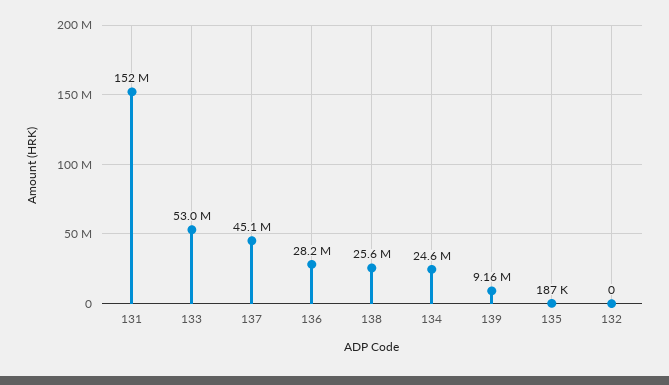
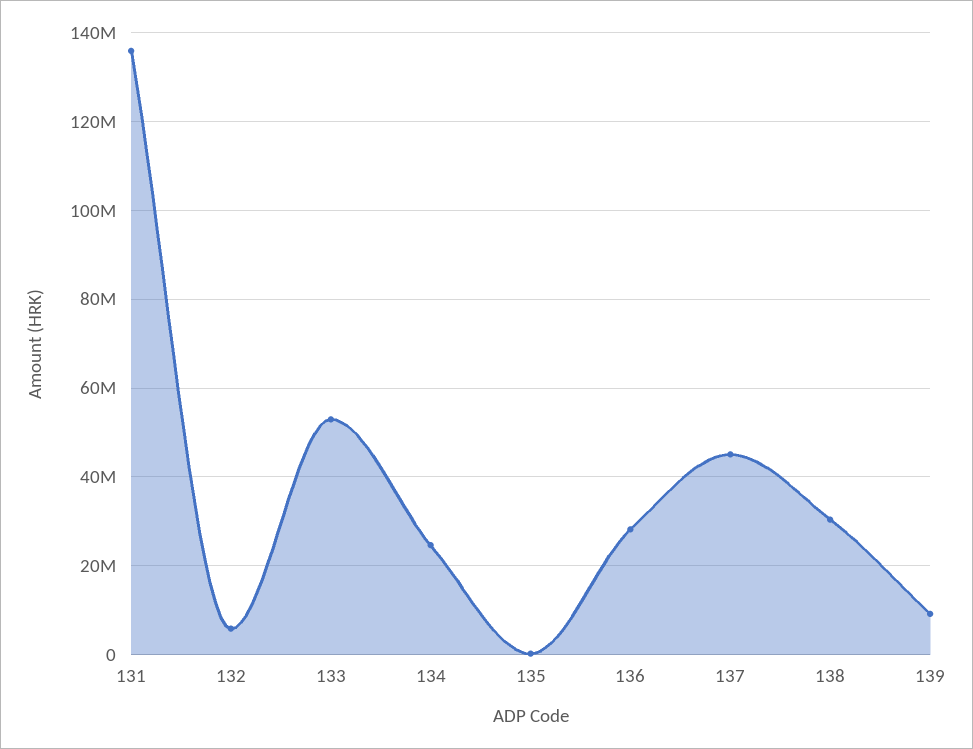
  {
-   "131": 152000000,
+   "131": 136000000,
    "133": 53000000,
    "137": 45100000,
    "136": 28200000,
-   "138": 25600000,
+   "138": 30000000,
    "134": 24600000,
    "139": 9160000,
    "135": 187000,
-   "132": 0
+   "132": 6000000
  }

